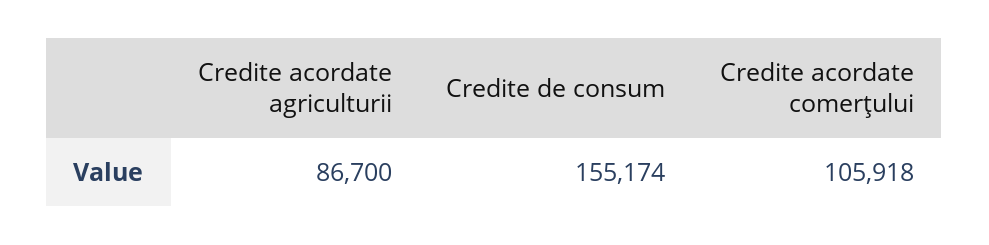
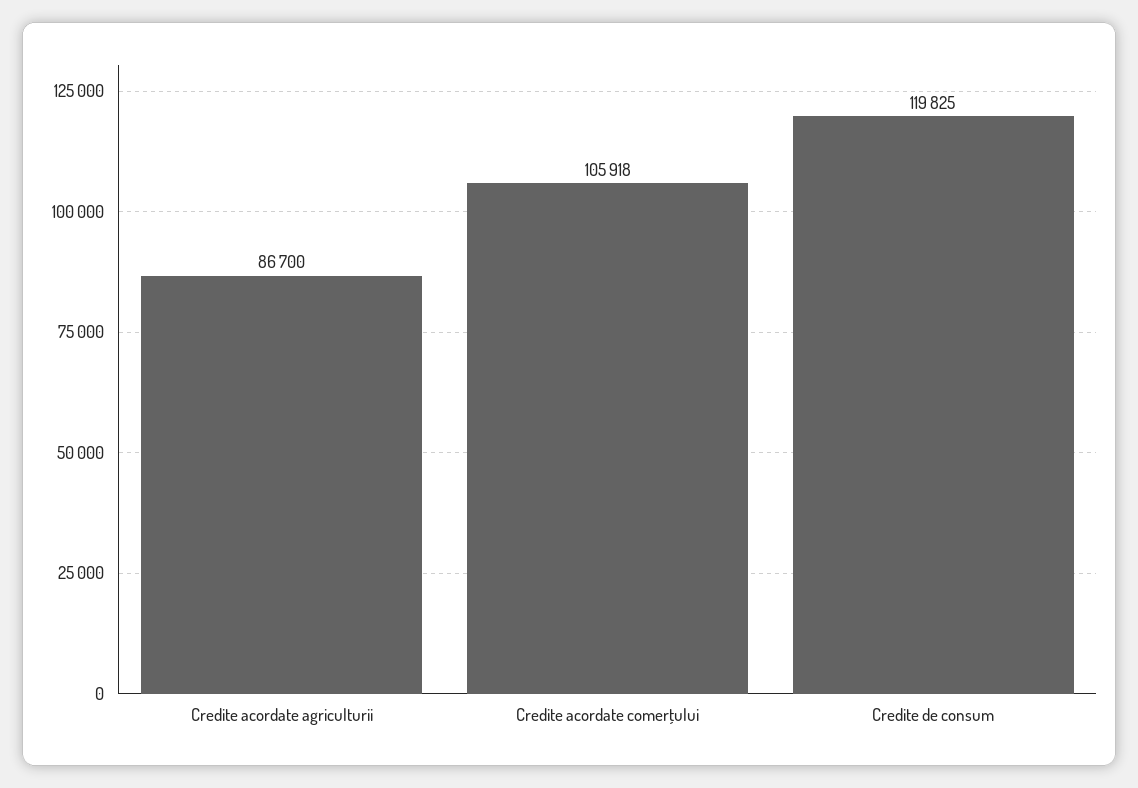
  {
    "Credite acordate agriculturii": 86700,
-   "Credite de consum": 155174,
+   "Credite de consum": 119825,
    "Credite acordate comerţului": 105918
  }

